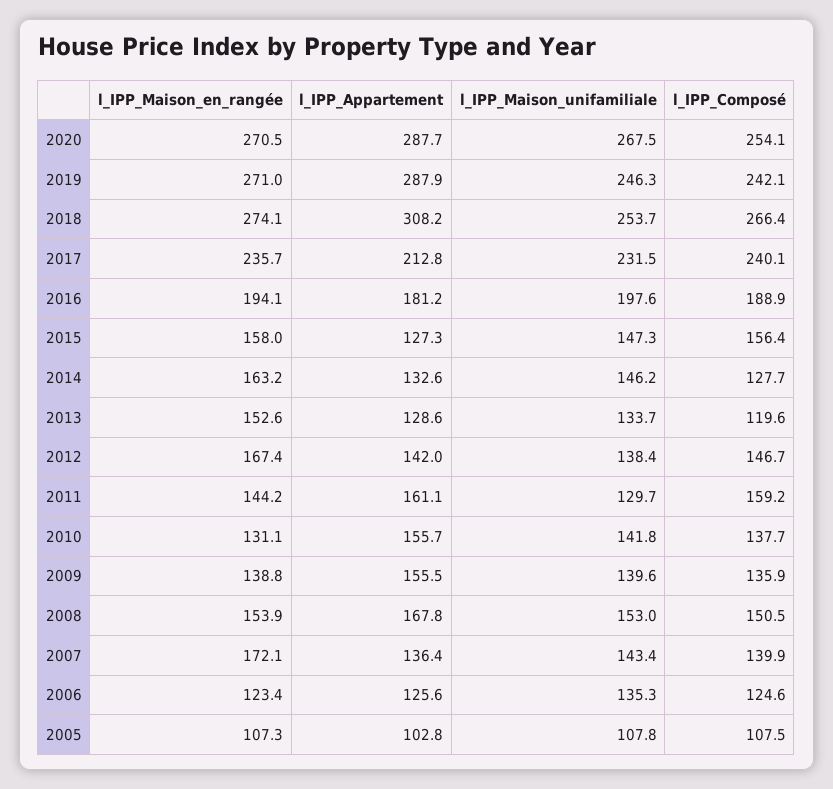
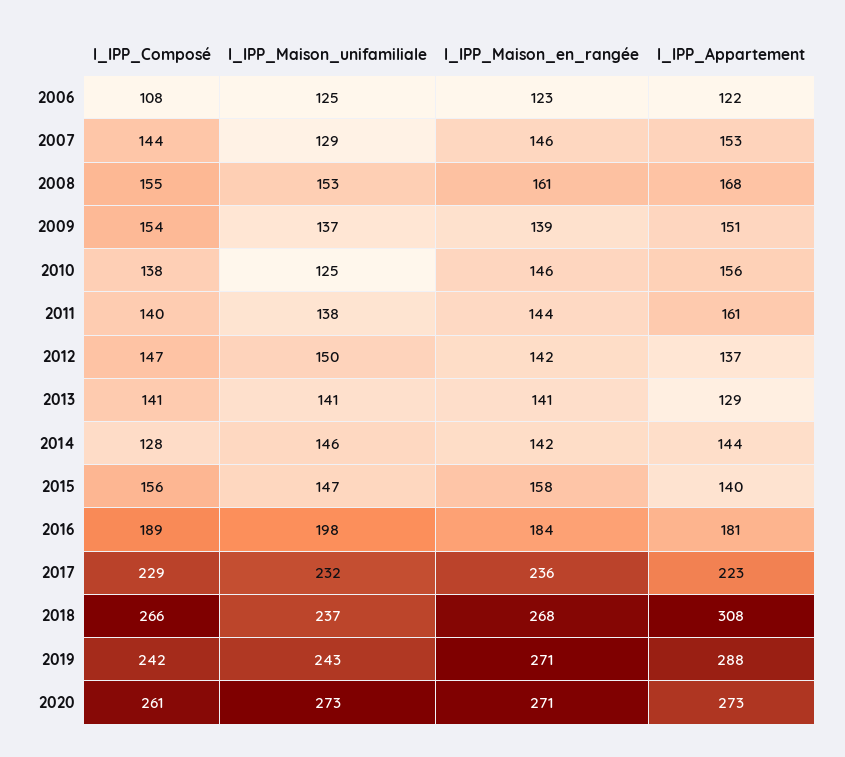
  {
    "l_IPP_Maison_en_rangée": {
      "2020": 270.5,
      "2019": 271,
-     "2018": 274.1,
+     "2018": 268,
      "2017": 235.7,
-     "2016": 194.1,
+     "2016": 184,
      "2015": 158,
-     "2014": 163.2,
+     "2014": 142,
-     "2013": 152.6,
+     "2013": 141,
-     "2012": 167.4,
+     "2012": 142,
      "2011": 144.2,
-     "2010": 131.1,
+     "2010": 146,
      "2009": 138.8,
-     "2008": 153.9,
+     "2008": 161,
-     "2007": 172.1,
+     "2007": 146,
-     "2006": 123.4,
+     "2006": 123.4
-     "2005": 107.3
    },
    "l_IPP_Appartement": {
-     "2020": 287.7,
+     "2020": 273,
      "2019": 287.9,
      "2018": 308.2,
-     "2017": 212.8,
+     "2017": 223,
      "2016": 181.2,
-     "2015": 127.3,
+     "2015": 140,
-     "2014": 132.6,
+     "2014": 144,
      "2013": 128.6,
-     "2012": 142,
+     "2012": 137,
      "2011": 161.1,
      "2010": 155.7,
-     "2009": 155.5,
+     "2009": 151,
      "2008": 167.8,
-     "2007": 136.4,
+     "2007": 153,
-     "2006": 125.6,
+     "2006": 122
-     "2005": 102.8
    },
    "l_IPP_Maison_unifamiliale": {
-     "2020": 267.5,
+     "2020": 273,
-     "2019": 246.3,
+     "2019": 243,
-     "2018": 253.7,
+     "2018": 237,
      "2017": 231.5,
      "2016": 197.6,
      "2015": 147.3,
      "2014": 146.2,
-     "2013": 133.7,
+     "2013": 141,
-     "2012": 138.4,
+     "2012": 150,
-     "2011": 129.7,
+     "2011": 138,
-     "2010": 141.8,
+     "2010": 125,
-     "2009": 139.6,
+     "2009": 137,
      "2008": 153,
-     "2007": 143.4,
+     "2007": 129,
-     "2006": 135.3,
+     "2006": 125
-     "2005": 107.8
    },
    "l_IPP_Composé": {
-     "2020": 254.1,
+     "2020": 261,
      "2019": 242.1,
      "2018": 266.4,
-     "2017": 240.1,
+     "2017": 229,
      "2016": 188.9,
      "2015": 156.4,
      "2014": 127.7,
-     "2013": 119.6,
+     "2013": 141,
      "2012": 146.7,
-     "2011": 159.2,
+     "2011": 140,
      "2010": 137.7,
-     "2009": 135.9,
+     "2009": 154,
-     "2008": 150.5,
+     "2008": 155,
-     "2007": 139.9,
+     "2007": 144,
-     "2006": 124.6,
+     "2006": 108
-     "2005": 107.5
    }
  }

